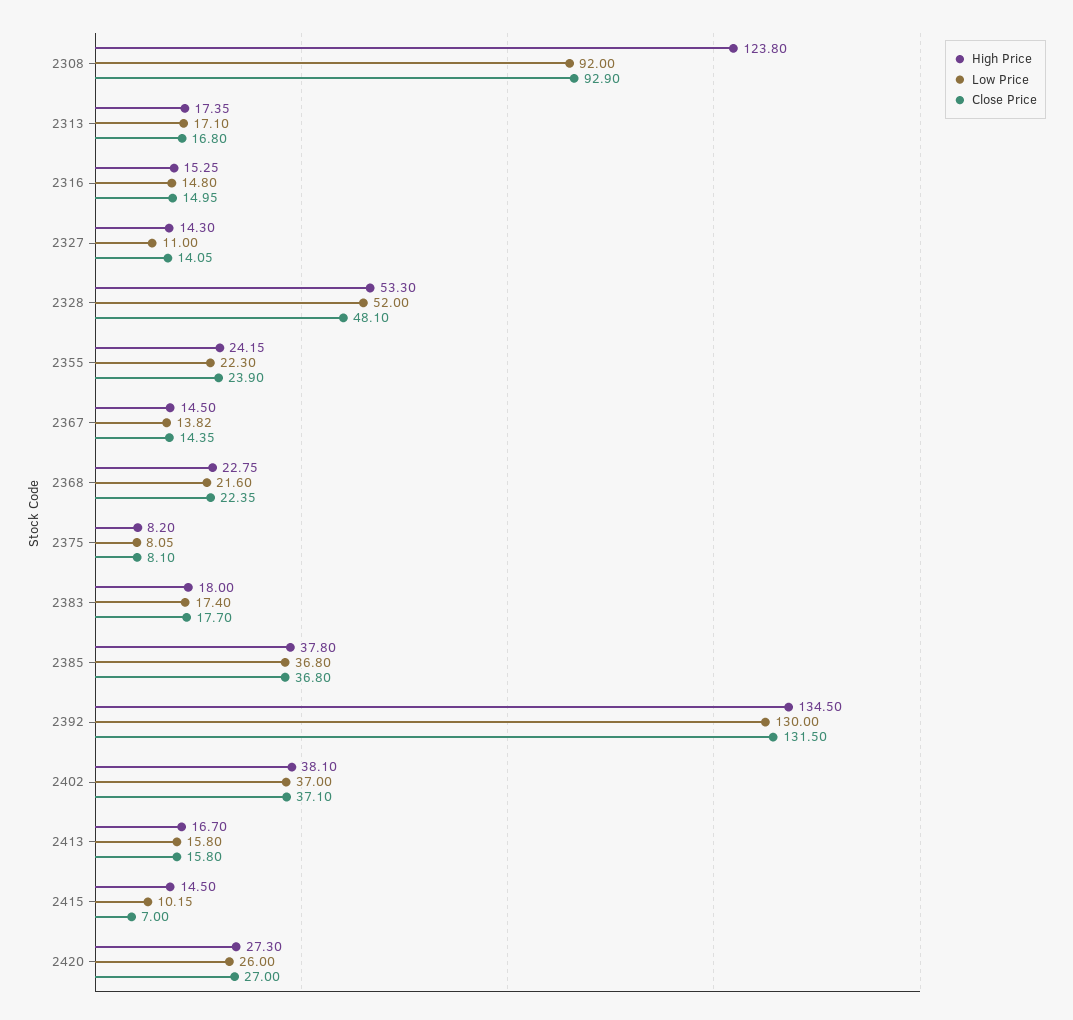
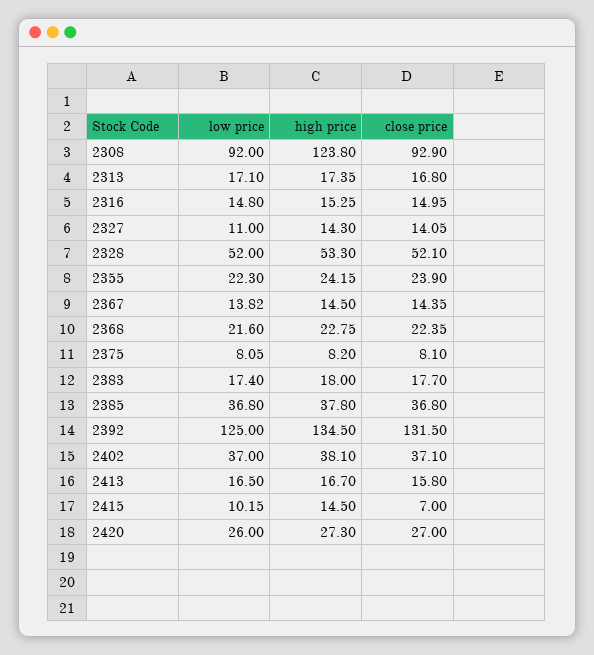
  {
    "High Price": {
      "2308": 123.8,
      "2313": 17.35,
      "2316": 15.25,
      "2327": 14.3,
      "2328": 53.3,
      "2355": 24.15,
      "2367": 14.5,
      "2368": 22.75,
      "2375": 8.2,
      "2383": 18,
      "2385": 37.8,
      "2392": 134.5,
      "2402": 38.1,
      "2413": 16.7,
      "2415": 14.5,
      "2420": 27.3
    },
    "Low Price": {
      "2308": 92,
      "2313": 17.1,
      "2316": 14.8,
      "2327": 11,
      "2328": 52,
      "2355": 22.3,
      "2367": 13.82,
      "2368": 21.6,
      "2375": 8.05,
      "2383": 17.4,
      "2385": 36.8,
-     "2392": 130,
+     "2392": 125,
      "2402": 37,
-     "2413": 15.8,
+     "2413": 16.5,
      "2415": 10.15,
      "2420": 26
    },
    "Close Price": {
      "2308": 92.9,
      "2313": 16.8,
      "2316": 14.95,
      "2327": 14.05,
-     "2328": 48.1,
+     "2328": 52.1,
      "2355": 23.9,
      "2367": 14.35,
      "2368": 22.35,
      "2375": 8.1,
      "2383": 17.7,
      "2385": 36.8,
      "2392": 131.5,
      "2402": 37.1,
      "2413": 15.8,
      "2415": 7,
      "2420": 27
    }
  }

